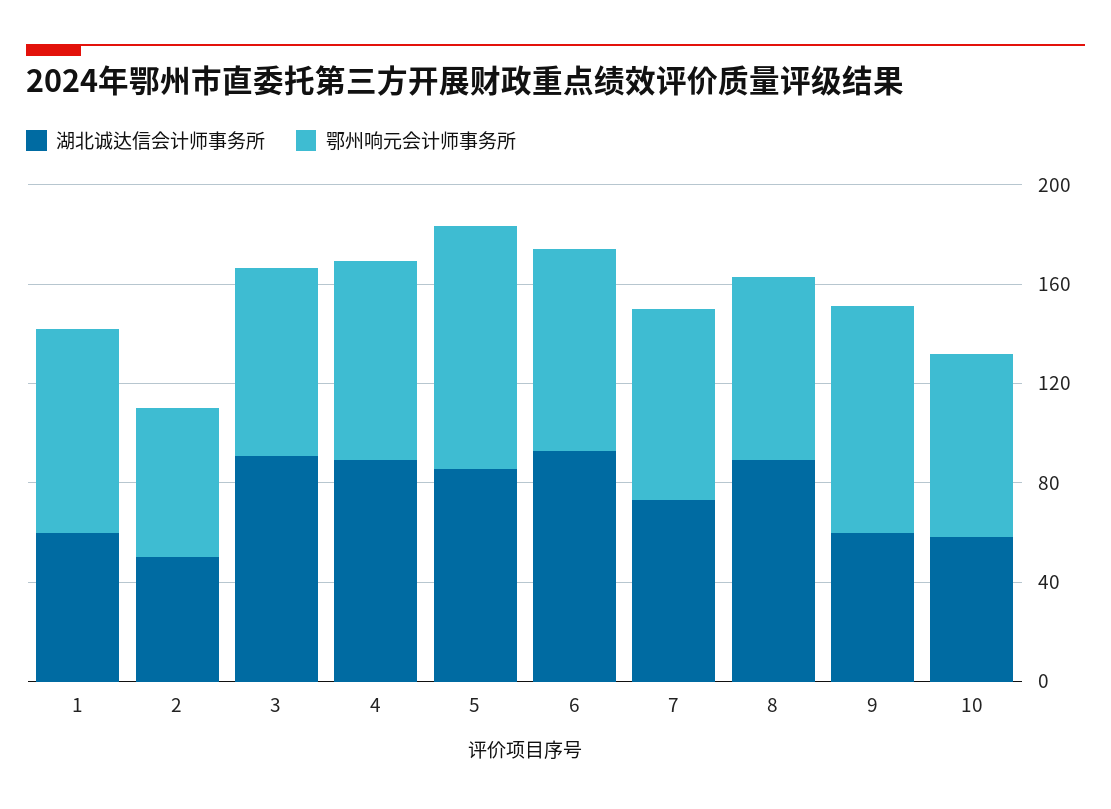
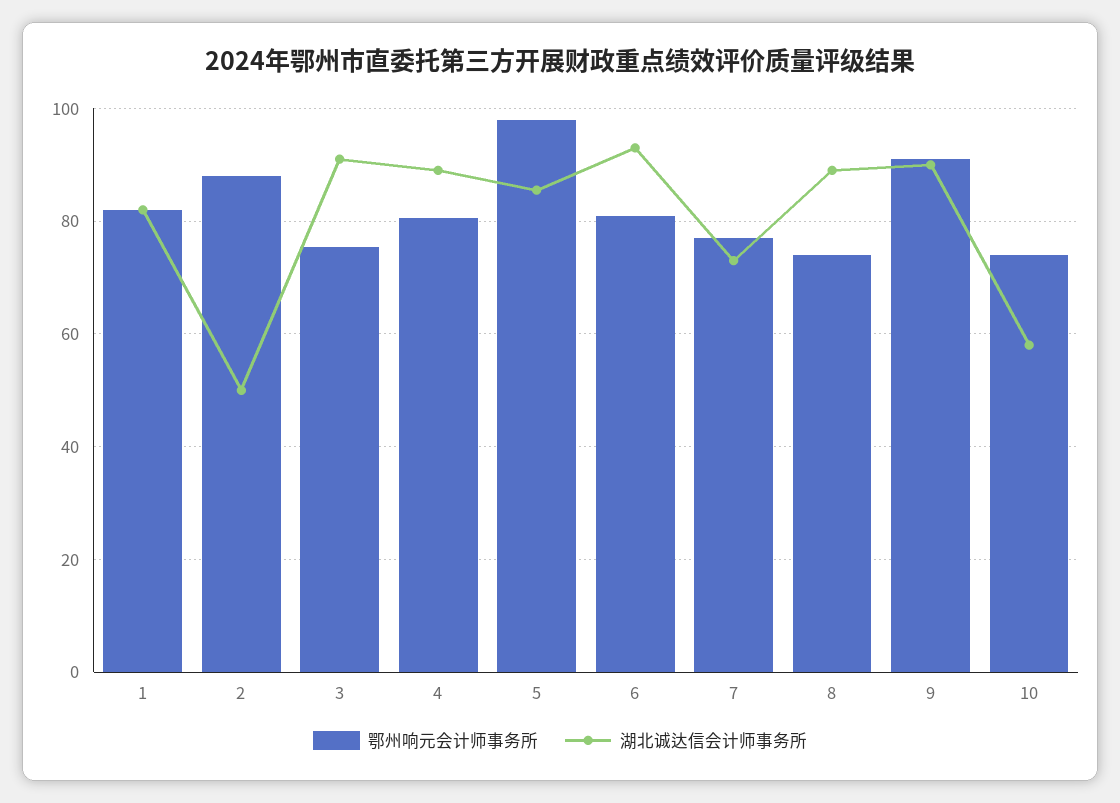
  {
    "湖北诚达信会计师事务所": {
-     "1": 60,
+     "1": 82,
      "2": 50,
      "3": 92,
      "4": 90,
      "5": 86,
      "6": 94,
      "7": 74,
      "8": 90,
-     "9": 60,
+     "9": 90,
      "10": 58
    },
    "鄂州响元会计师事务所": {
      "1": 82,
-     "2": 60,
+     "2": 88,
      "3": 76,
      "4": 80,
      "5": 98,
      "6": 82,
      "7": 78,
      "8": 74,
      "9": 92,
      "10": 74
    }
  }

